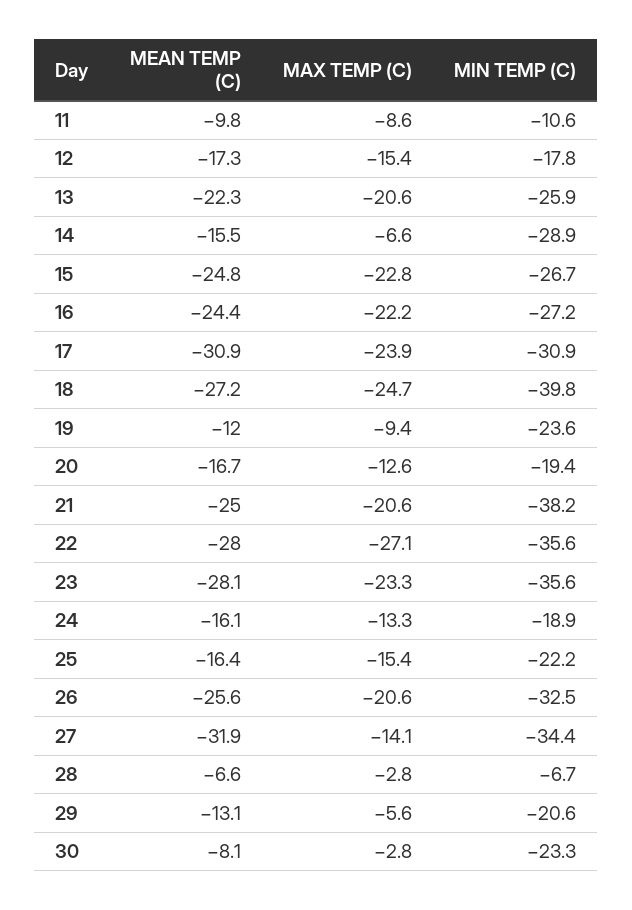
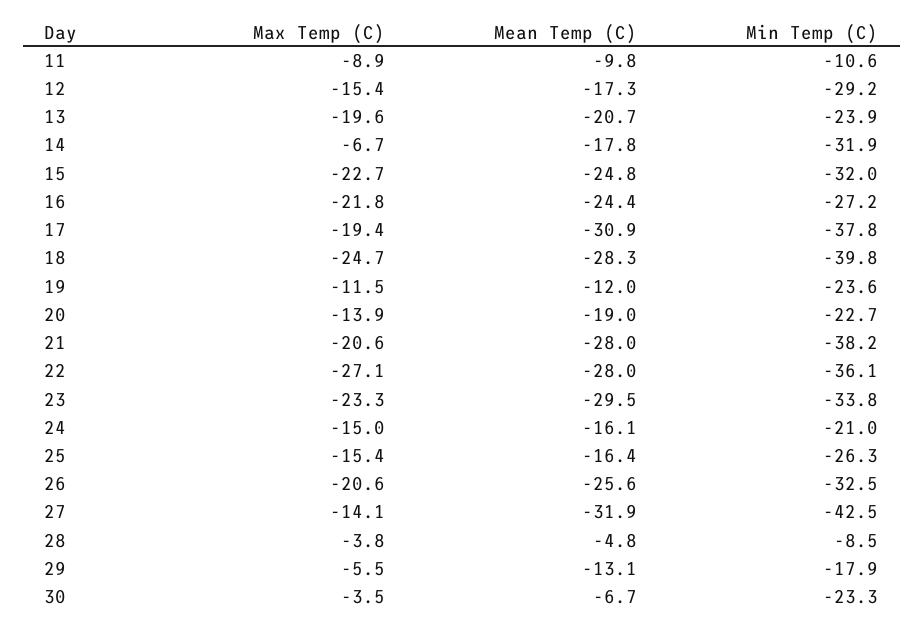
  {
    "MEAN TEMP (C)": {
      "11": -9.8,
      "12": -17.3,
-     "13": -22.3,
+     "13": -20.7,
-     "14": -15.5,
+     "14": -17.8,
      "15": -24.8,
      "16": -24.4,
      "17": -30.9,
-     "18": -27.2,
+     "18": -28.3,
      "19": -12,
-     "20": -16.7,
+     "20": -19,
-     "21": -25,
+     "21": -28,
      "22": -28,
-     "23": -28.1,
+     "23": -29.5,
      "24": -16.1,
      "25": -16.4,
      "26": -25.6,
      "27": -31.9,
-     "28": -6.6,
+     "28": -4.8,
      "29": -13.1,
-     "30": -8.1
+     "30": -6.7
    },
    "MAX TEMP (C)": {
-     "11": -8.6,
+     "11": -8.9,
      "12": -15.4,
-     "13": -20.6,
+     "13": -19.6,
-     "14": -6.6,
+     "14": -6.7,
-     "15": -22.8,
+     "15": -22.7,
-     "16": -22.2,
+     "16": -21.8,
-     "17": -23.9,
+     "17": -19.4,
      "18": -24.7,
-     "19": -9.4,
+     "19": -11.5,
-     "20": -12.6,
+     "20": -13.9,
      "21": -20.6,
      "22": -27.1,
      "23": -23.3,
-     "24": -13.3,
+     "24": -15,
      "25": -15.4,
      "26": -20.6,
      "27": -14.1,
-     "28": -2.8,
+     "28": -3.8,
-     "29": -5.6,
+     "29": -5.5,
-     "30": -2.8
+     "30": -3.5
    },
    "MIN TEMP (C)": {
      "11": -10.6,
-     "12": -17.8,
+     "12": -29.2,
-     "13": -25.9,
+     "13": -23.9,
-     "14": -28.9,
+     "14": -31.9,
-     "15": -26.7,
+     "15": -32,
      "16": -27.2,
-     "17": -30.9,
+     "17": -37.8,
      "18": -39.8,
      "19": -23.6,
-     "20": -19.4,
+     "20": -22.7,
      "21": -38.2,
-     "22": -35.6,
+     "22": -36.1,
-     "23": -35.6,
+     "23": -33.8,
-     "24": -18.9,
+     "24": -21,
-     "25": -22.2,
+     "25": -26.3,
      "26": -32.5,
-     "27": -34.4,
+     "27": -42.5,
-     "28": -6.7,
+     "28": -8.5,
-     "29": -20.6,
+     "29": -17.9,
      "30": -23.3
    }
  }

